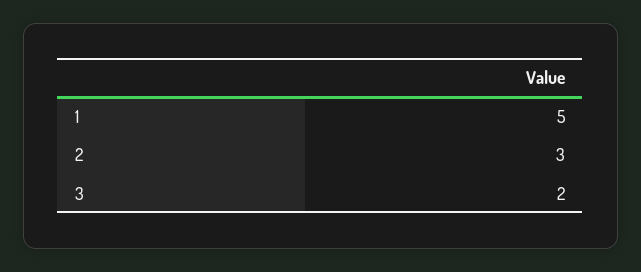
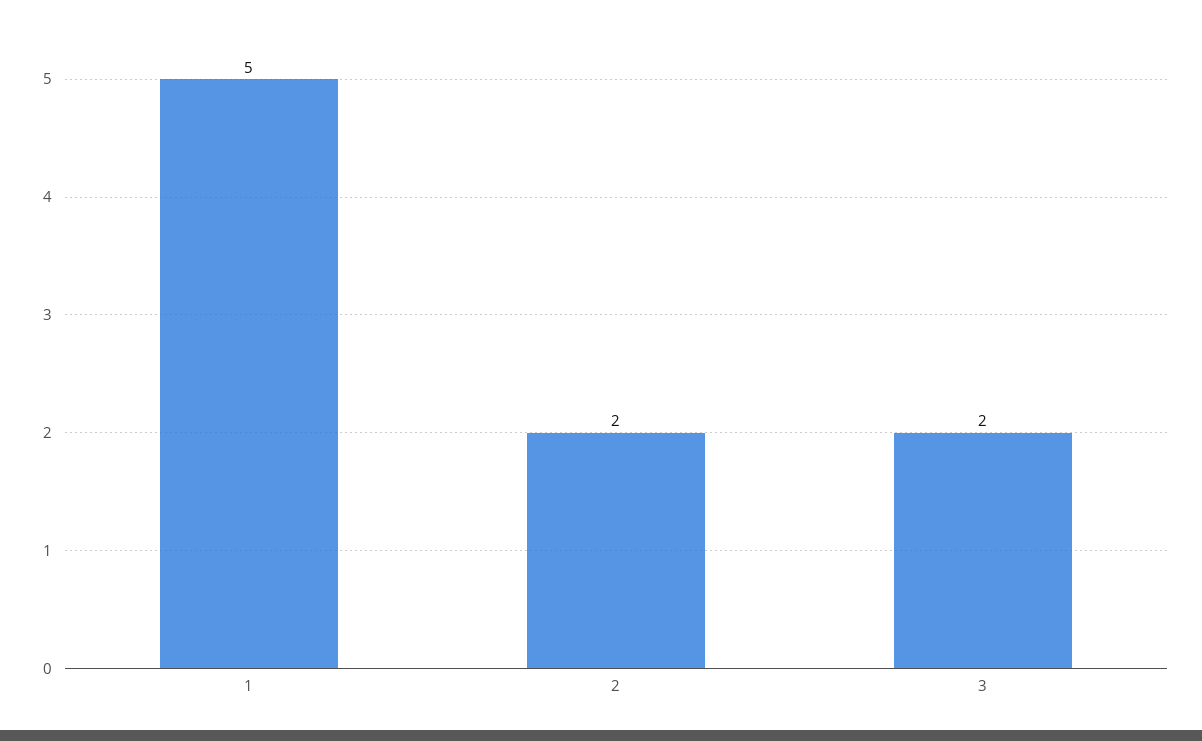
  {
    "1": 5,
-   "2": 3,
+   "2": 2,
    "3": 2
  }

